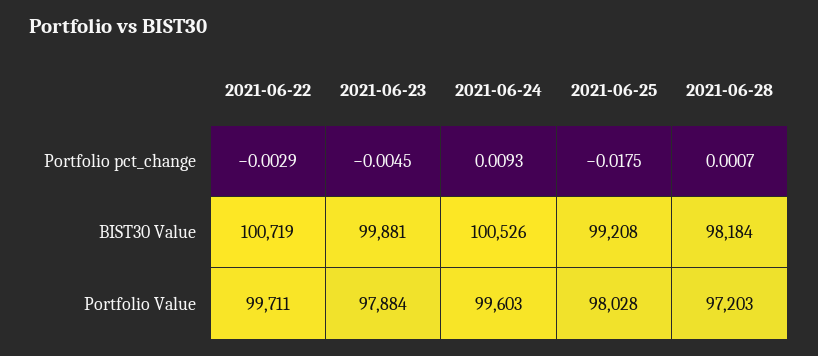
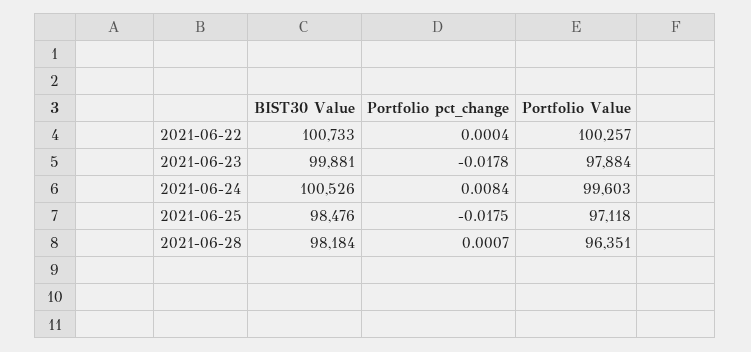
  {
    "2021-06-22": {
-     "Portfolio pct_change": -0.0029,
+     "Portfolio pct_change": 0.0004,
-     "BIST30 Value": 100719,
+     "BIST30 Value": 100733,
-     "Portfolio Value": 99711
+     "Portfolio Value": 100257
    },
    "2021-06-23": {
-     "Portfolio pct_change": -0.0045,
+     "Portfolio pct_change": -0.0178,
      "BIST30 Value": 99881,
      "Portfolio Value": 97884
    },
    "2021-06-24": {
-     "Portfolio pct_change": 0.0093,
+     "Portfolio pct_change": 0.0084,
      "BIST30 Value": 100526,
      "Portfolio Value": 99603
    },
    "2021-06-25": {
      "Portfolio pct_change": -0.0175,
-     "BIST30 Value": 99208,
+     "BIST30 Value": 98476,
-     "Portfolio Value": 98028
+     "Portfolio Value": 97118
    },
    "2021-06-28": {
      "Portfolio pct_change": 0.0007,
      "BIST30 Value": 98184,
-     "Portfolio Value": 97203
+     "Portfolio Value": 96351
    }
  }

